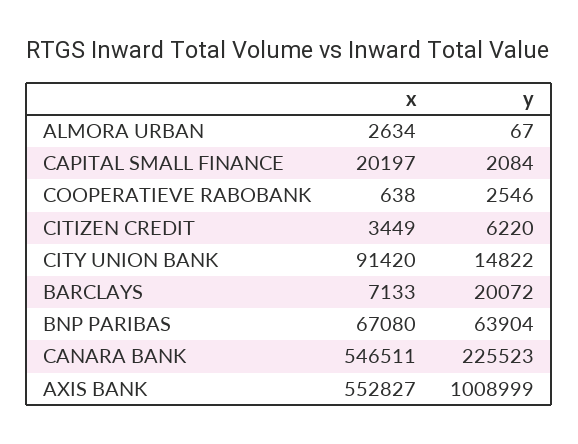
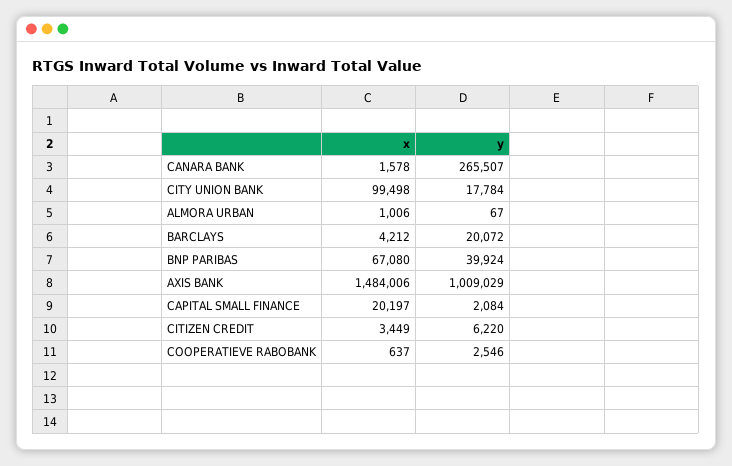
  {
    "x": {
-     "ALMORA URBAN": 2634,
+     "ALMORA URBAN": 1006,
      "CAPITAL SMALL FINANCE": 20197,
-     "COOPERATIEVE RABOBANK": 638,
+     "COOPERATIEVE RABOBANK": 637,
      "CITIZEN CREDIT": 3449,
-     "CITY UNION BANK": 91420,
+     "CITY UNION BANK": 99498,
-     "BARCLAYS": 7133,
+     "BARCLAYS": 4212,
      "BNP PARIBAS": 67080,
-     "CANARA BANK": 546511,
+     "CANARA BANK": 1578,
-     "AXIS BANK": 552827
+     "AXIS BANK": 1484006
    },
    "y": {
      "ALMORA URBAN": 67,
      "CAPITAL SMALL FINANCE": 2084,
      "COOPERATIEVE RABOBANK": 2546,
      "CITIZEN CREDIT": 6220,
-     "CITY UNION BANK": 14822,
+     "CITY UNION BANK": 17784,
      "BARCLAYS": 20072,
-     "BNP PARIBAS": 63904,
+     "BNP PARIBAS": 39924,
-     "CANARA BANK": 225523,
+     "CANARA BANK": 265507,
-     "AXIS BANK": 1008999
+     "AXIS BANK": 1009029
    }
  }

